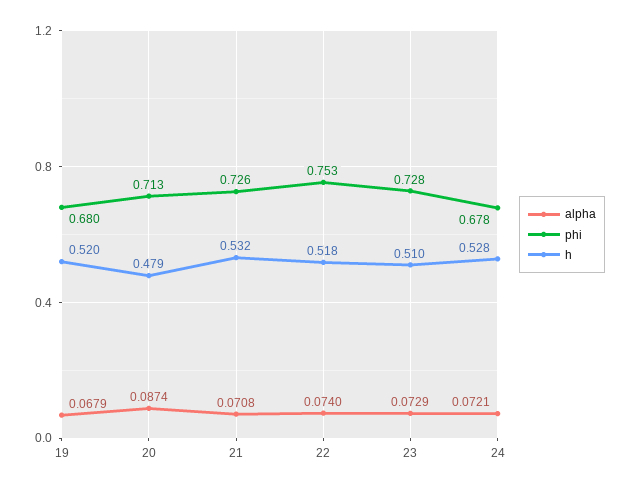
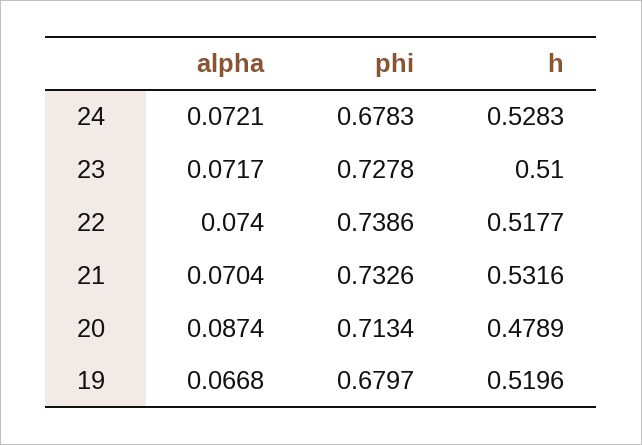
  {
    "alpha": {
-     "19": 0.0679,
+     "19": 0.0668,
      "20": 0.0874,
-     "21": 0.0708,
+     "21": 0.0704,
      "22": 0.074,
-     "23": 0.0729,
+     "23": 0.0717,
      "24": 0.0721
    },
    "phi": {
      "19": 0.6797,
      "20": 0.7134,
-     "21": 0.726,
+     "21": 0.7326,
-     "22": 0.753,
+     "22": 0.7386,
      "23": 0.7278,
      "24": 0.6783
    },
    "h": {
      "19": 0.5196,
      "20": 0.4789,
      "21": 0.5316,
      "22": 0.5177,
      "23": 0.51,
      "24": 0.5283
    }
  }

